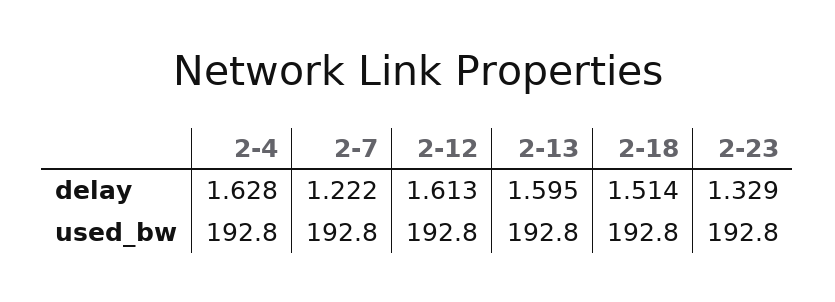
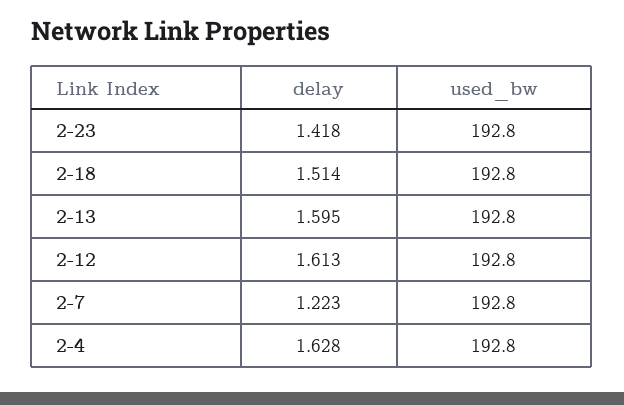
  {
    "2-4": {
      "delay": 1.628,
      "used_bw": 192.8
    },
    "2-7": {
-     "delay": 1.222,
+     "delay": 1.223,
      "used_bw": 192.8
    },
    "2-12": {
      "delay": 1.613,
      "used_bw": 192.8
    },
    "2-13": {
      "delay": 1.595,
      "used_bw": 192.8
    },
    "2-18": {
      "delay": 1.514,
      "used_bw": 192.8
    },
    "2-23": {
-     "delay": 1.329,
+     "delay": 1.418,
      "used_bw": 192.8
    }
  }

